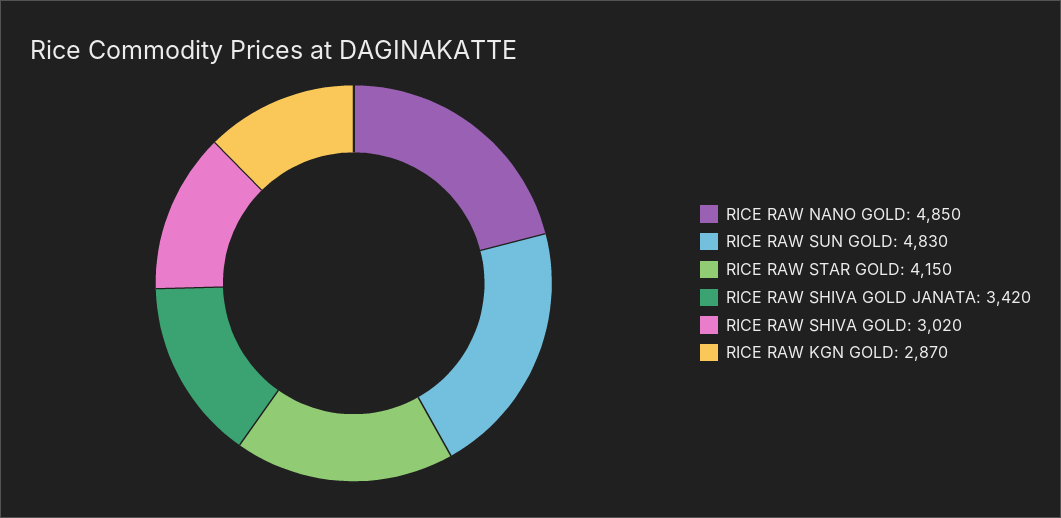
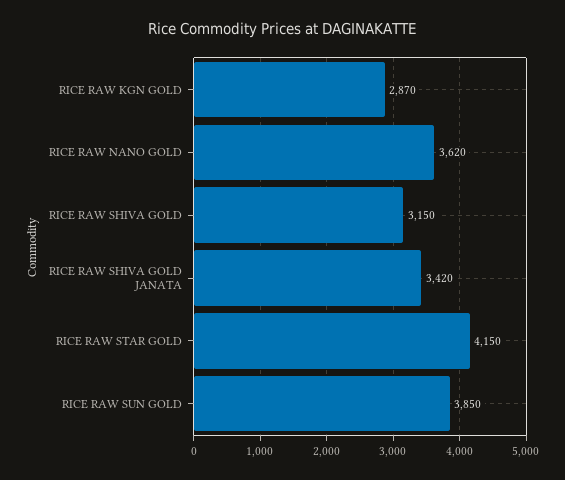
  {
-   "RICE RAW NANO GOLD": 4850,
+   "RICE RAW NANO GOLD": 3620,
-   "RICE RAW SUN GOLD": 4830,
+   "RICE RAW SUN GOLD": 3850,
    "RICE RAW STAR GOLD": 4150,
    "RICE RAW SHIVA GOLD JANATA": 3420,
-   "RICE RAW SHIVA GOLD": 3020,
+   "RICE RAW SHIVA GOLD": 3150,
    "RICE RAW KGN GOLD": 2870
  }

